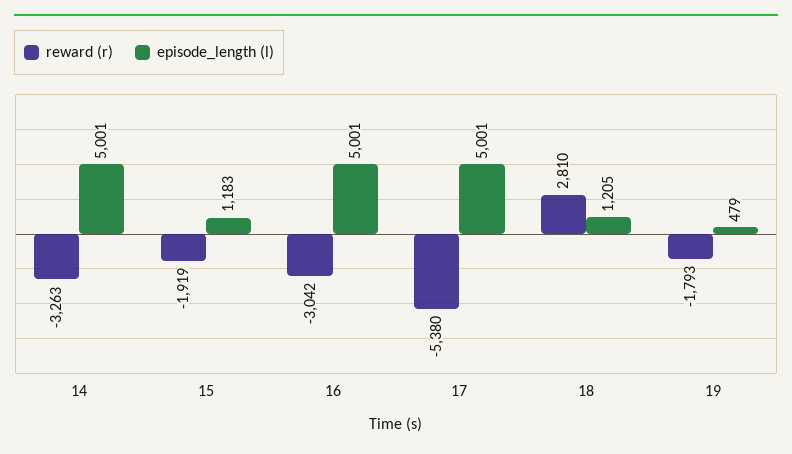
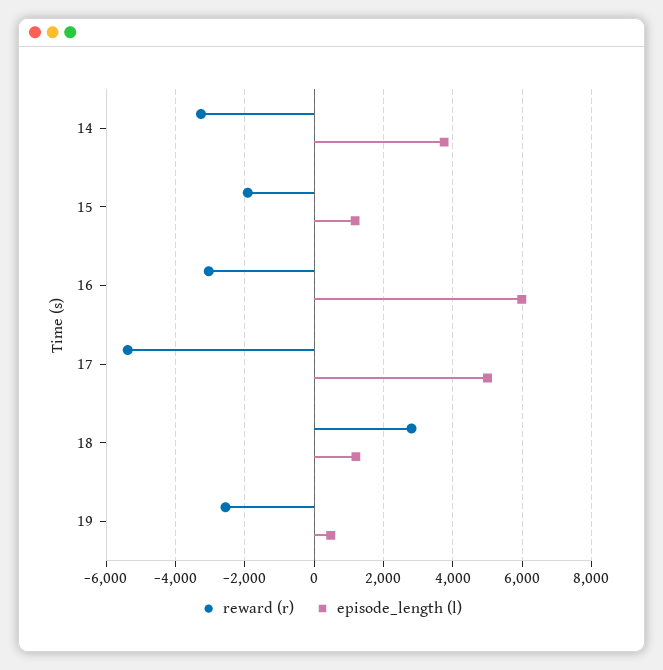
  {
    "reward (r)": {
      "14": -3263,
      "15": -1919,
      "16": -3042,
      "17": -5380,
      "18": 2810,
-     "19": -1793
+     "19": -2600
    },
    "episode_length (l)": {
-     "14": 5001,
+     "14": 3800,
      "15": 1183,
-     "16": 5001,
+     "16": 6000,
      "17": 5001,
      "18": 1205,
      "19": 479
    }
  }

